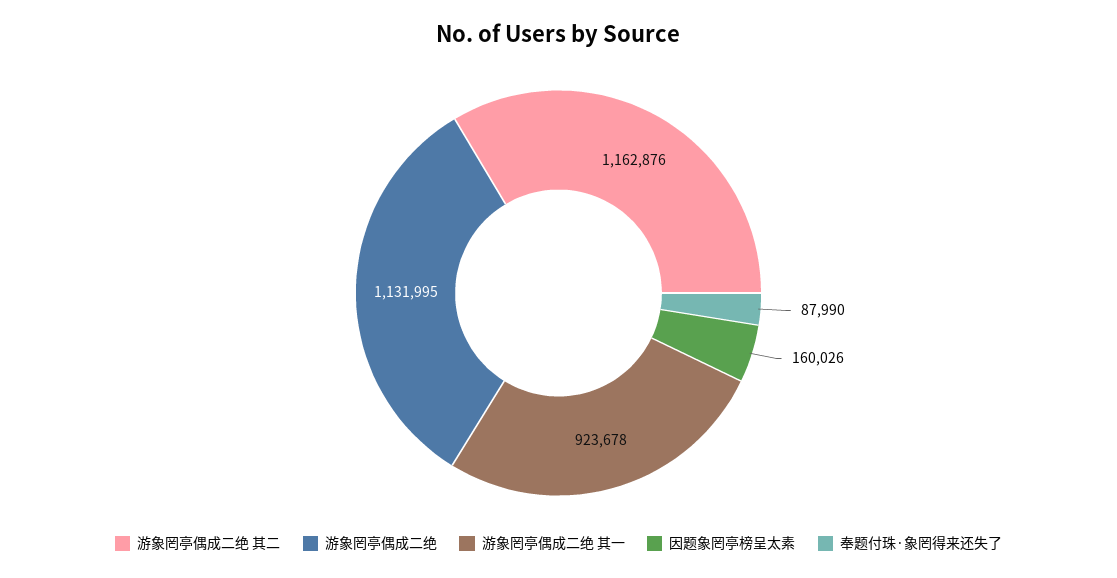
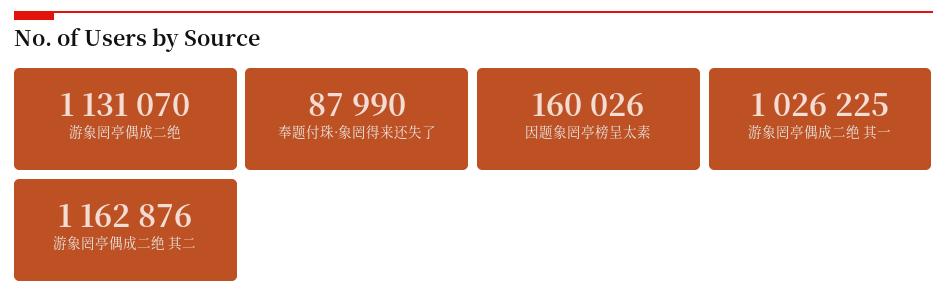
  {
    "游象罔亭偶成二绝 其二": 1162876,
-   "游象罔亭偶成二绝": 1131995,
+   "游象罔亭偶成二绝": 1131070,
-   "游象罔亭偶成二绝 其一": 923678,
+   "游象罔亭偶成二绝 其一": 1026225,
    "因题象罔亭榜呈太素": 160026,
    "奉题付珠·象罔得来还失了": 87990
  }

